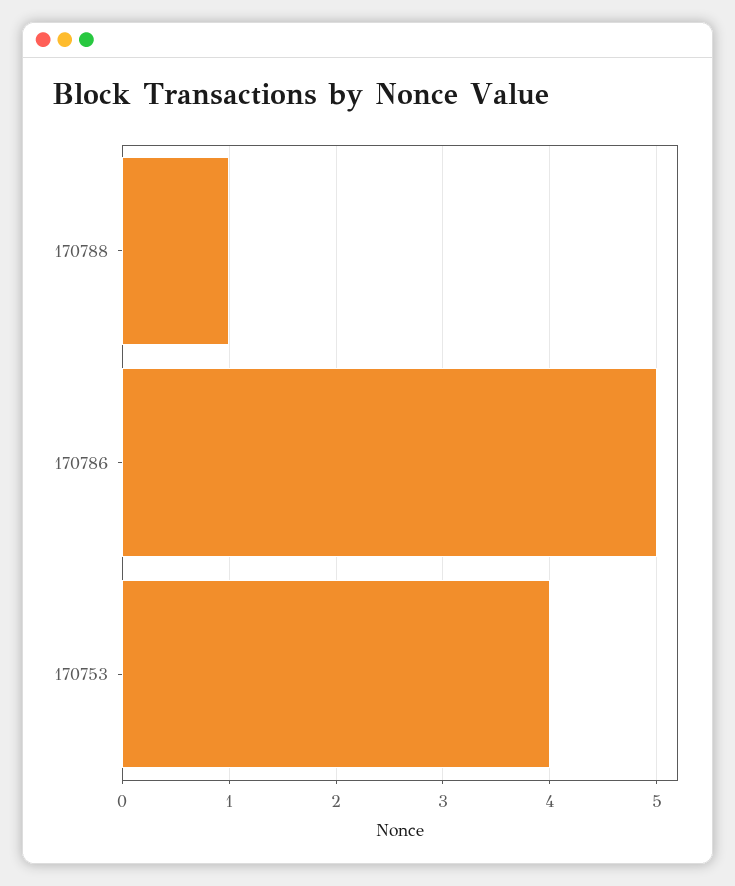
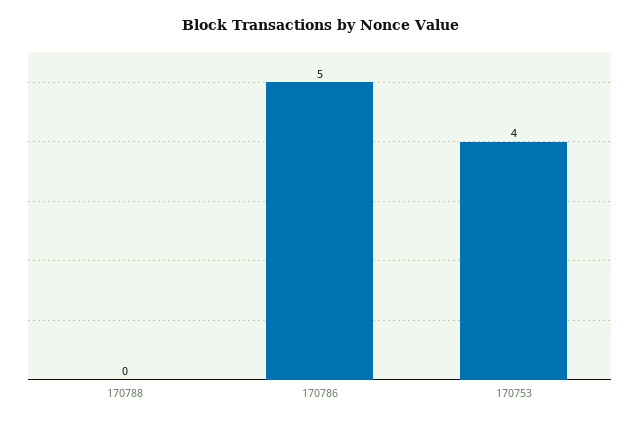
  {
-   "170788": 1,
+   "170788": 0,
    "170786": 5,
    "170753": 4
  }

